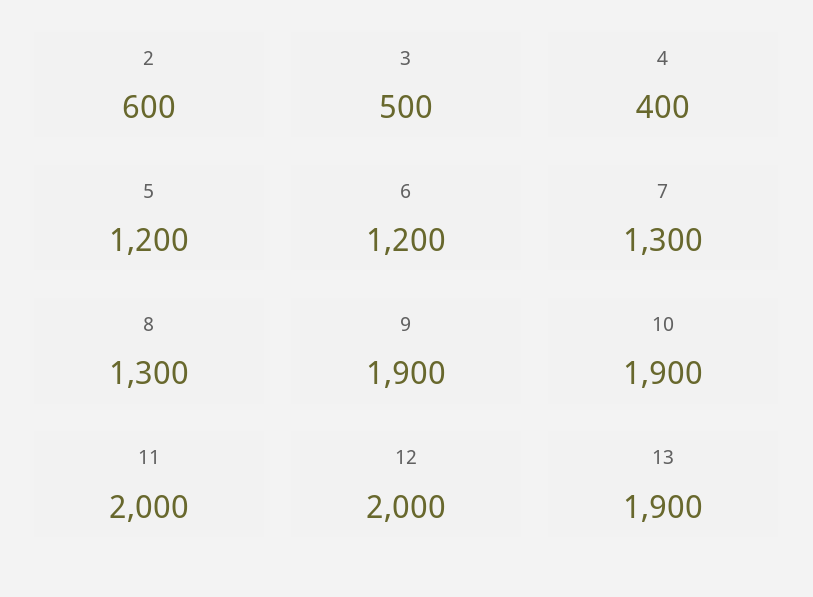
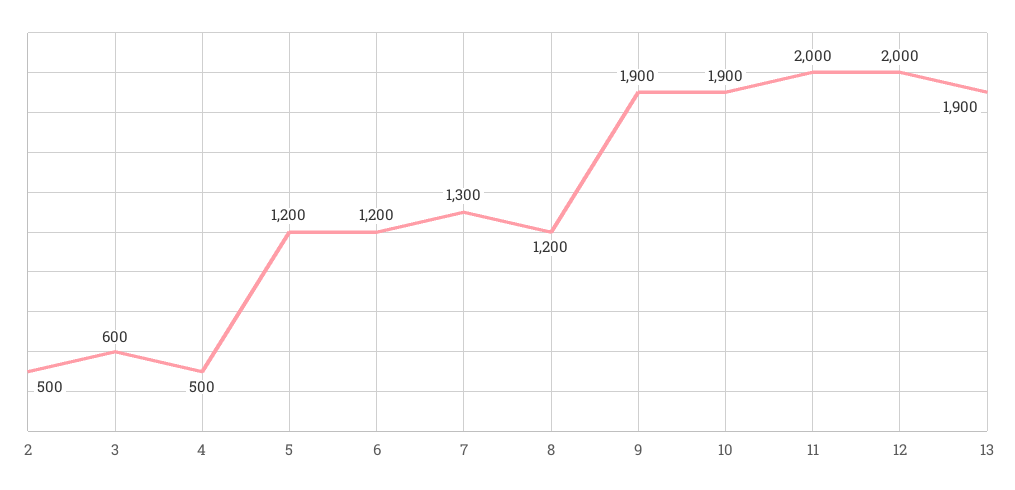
  {
-   "2": 600,
+   "2": 500,
-   "3": 500,
+   "3": 600,
-   "4": 400,
+   "4": 500,
    "5": 1200,
    "6": 1200,
    "7": 1300,
-   "8": 1300,
+   "8": 1200,
    "9": 1900,
    "10": 1900,
    "11": 2000,
    "12": 2000,
    "13": 1900
  }

